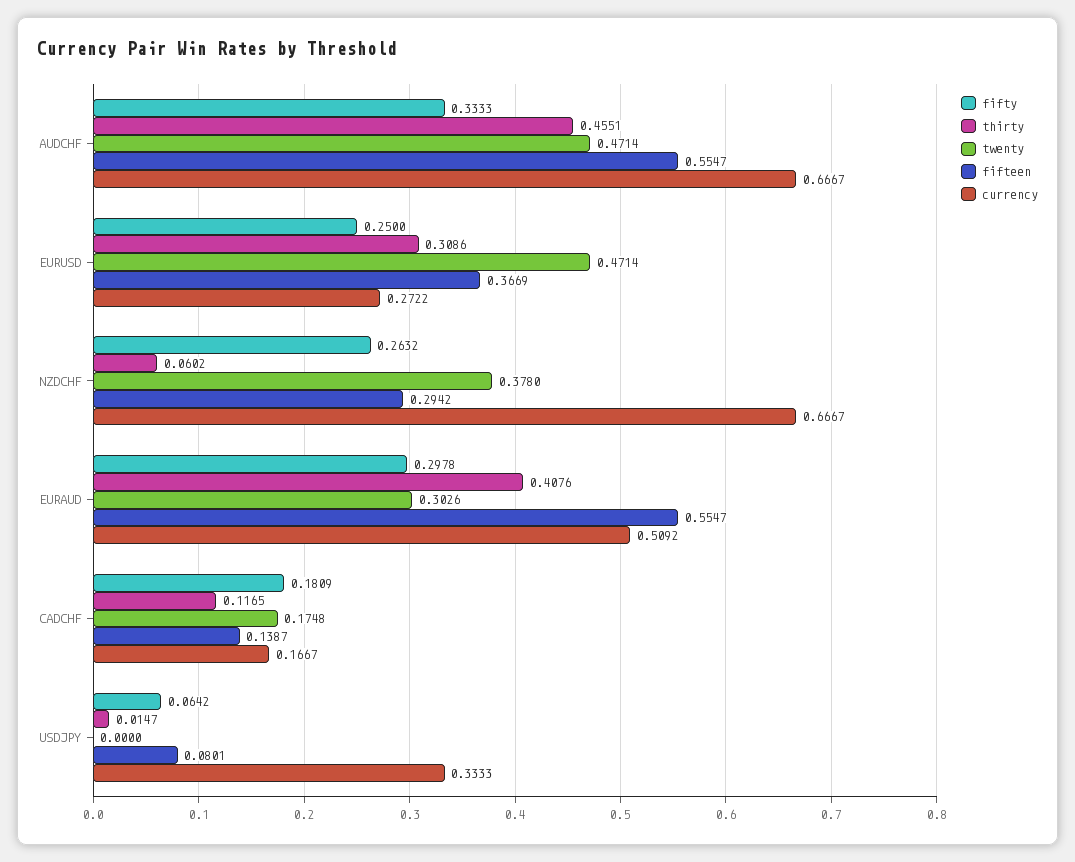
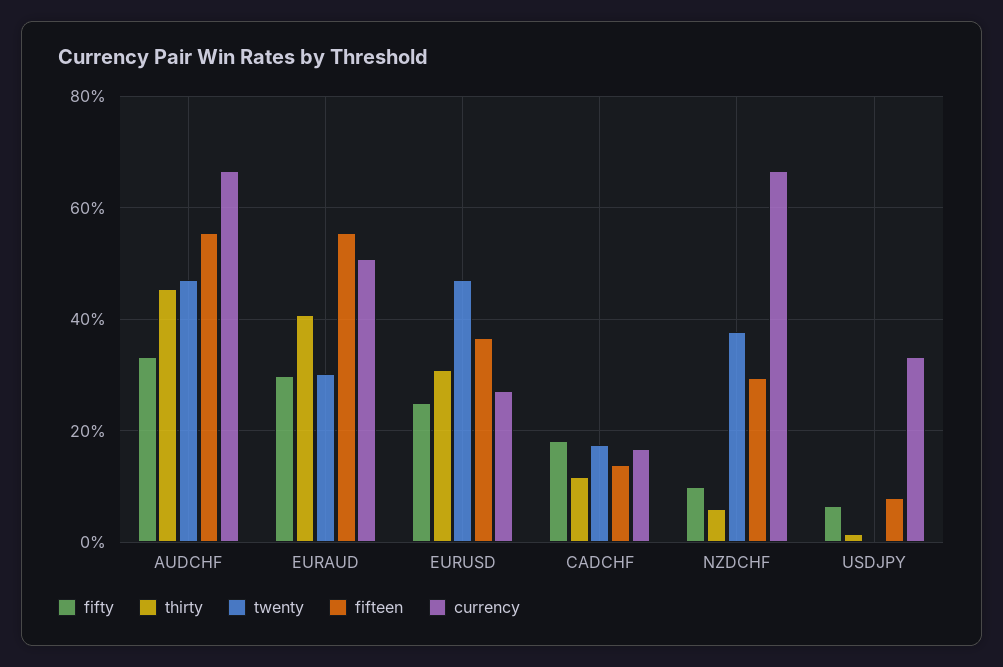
  {
    "fifty": {
      "AUDCHF": 0.3333,
      "EURUSD": 0.25,
-     "NZDCHF": 0.2632,
+     "NZDCHF": 0.1,
      "EURAUD": 0.2978,
      "CADCHF": 0.1809,
      "USDJPY": 0.0642
    },
    "thirty": {
      "AUDCHF": 0.4551,
      "EURUSD": 0.3086,
      "NZDCHF": 0.0602,
      "EURAUD": 0.4076,
      "CADCHF": 0.1165,
      "USDJPY": 0.0147
    },
    "twenty": {
      "AUDCHF": 0.4714,
      "EURUSD": 0.4714,
      "NZDCHF": 0.378,
      "EURAUD": 0.3026,
      "CADCHF": 0.1748,
      "USDJPY": 0
    },
    "fifteen": {
      "AUDCHF": 0.5547,
      "EURUSD": 0.3669,
      "NZDCHF": 0.2942,
      "EURAUD": 0.5547,
      "CADCHF": 0.1387,
      "USDJPY": 0.0801
    },
    "currency": {
      "AUDCHF": 0.6667,
      "EURUSD": 0.2722,
      "NZDCHF": 0.6667,
      "EURAUD": 0.5092,
      "CADCHF": 0.1667,
      "USDJPY": 0.3333
    }
  }

